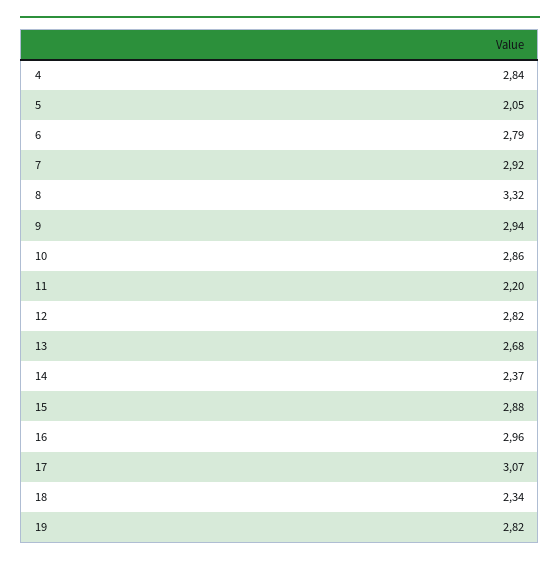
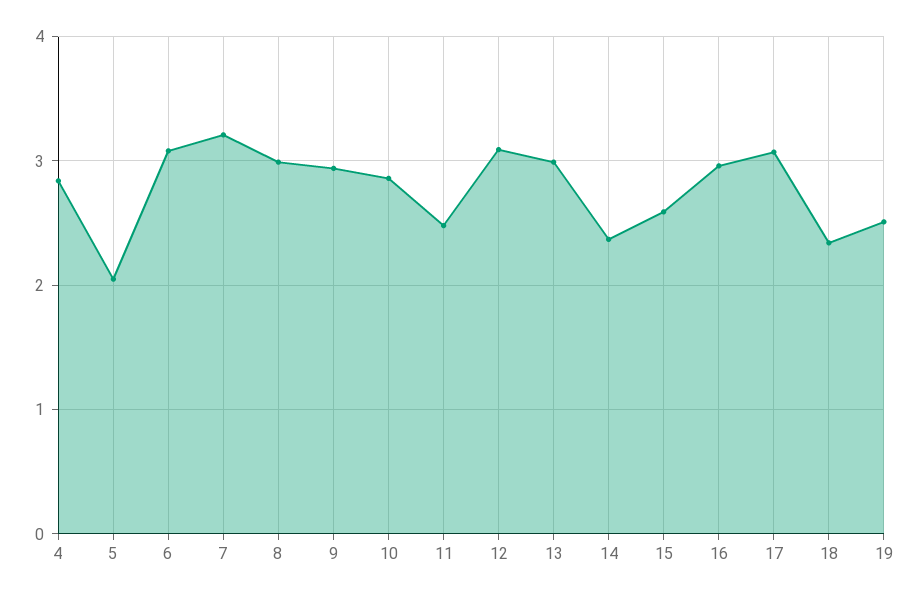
  {
    "4": 2.84,
    "5": 2.05,
-   "6": 2.79,
+   "6": 3.1,
-   "7": 2.92,
+   "7": 3.2,
-   "8": 3.32,
+   "8": 3,
    "9": 2.94,
    "10": 2.86,
-   "11": 2.2,
+   "11": 2.5,
-   "12": 2.82,
+   "12": 3.1,
-   "13": 2.68,
+   "13": 3,
    "14": 2.37,
-   "15": 2.88,
+   "15": 2.6,
    "16": 2.96,
    "17": 3.07,
    "18": 2.34,
-   "19": 2.82
+   "19": 2.5
  }

